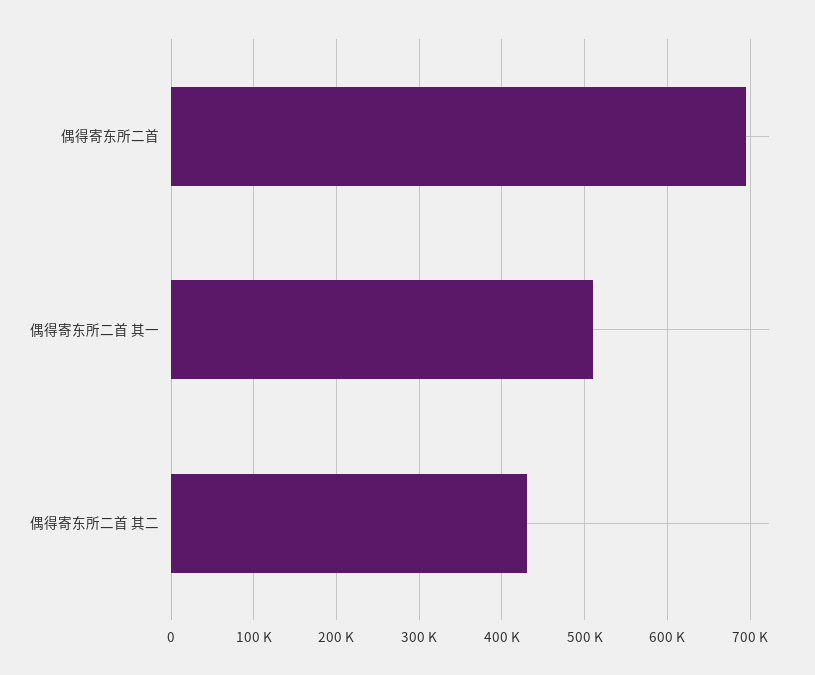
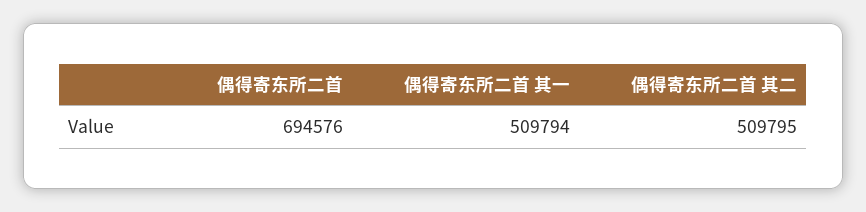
  {
    "偶得寄东所二首": 694576,
    "偶得寄东所二首 其一": 509794,
-   "偶得寄东所二首 其二": 430000
+   "偶得寄东所二首 其二": 509795
  }

